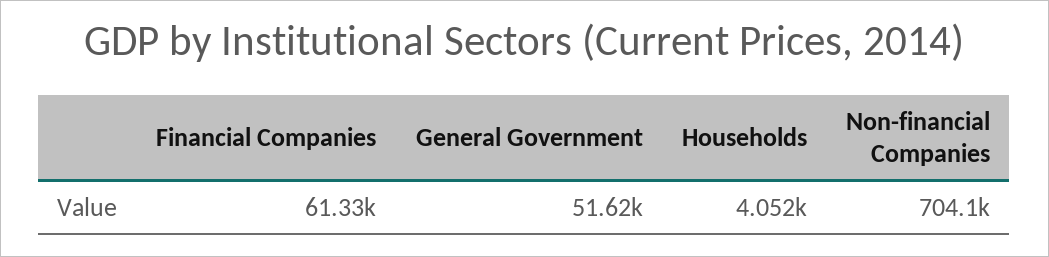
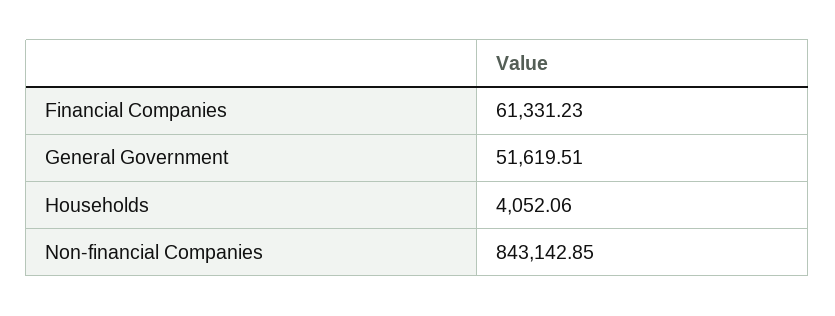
  {
    "Financial Companies": 61331.23,
    "General Government": 51619.51,
    "Households": 4052.06,
-   "Non-financial Companies": 704100
+   "Non-financial Companies": 843142.85
  }

